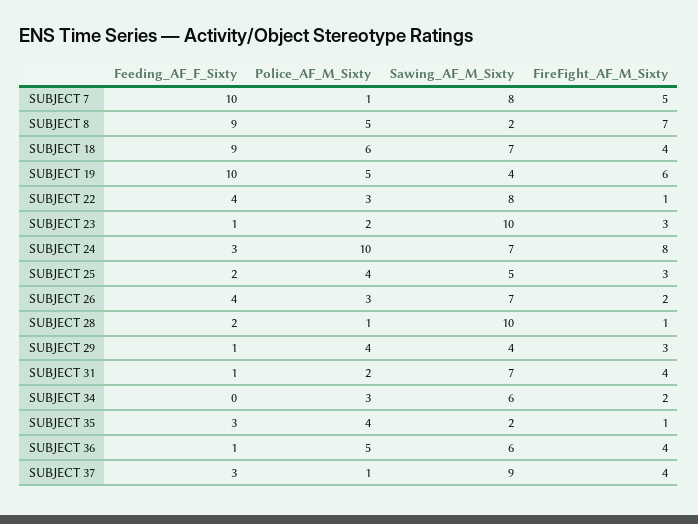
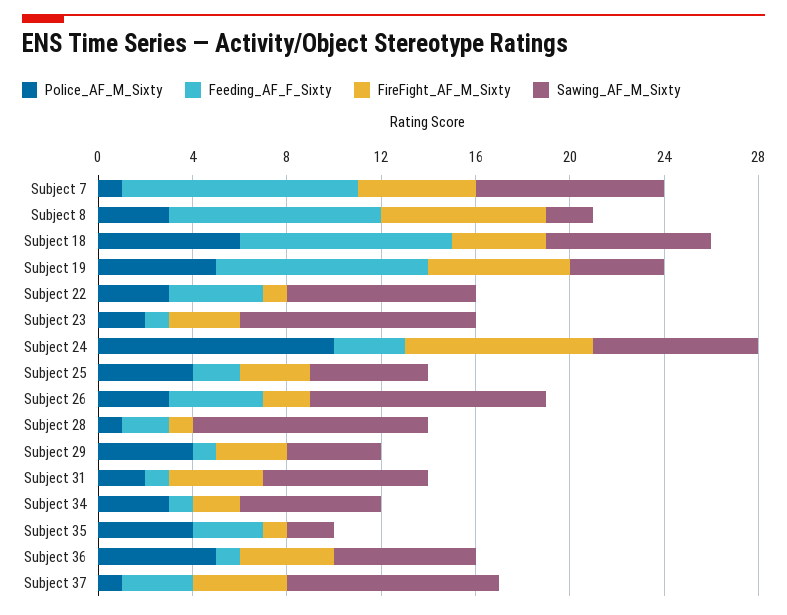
  {
    "Feeding_AF_F_Sixty": {
      "SUBJECT 7": 10,
      "SUBJECT 8": 9,
      "SUBJECT 18": 9,
-     "SUBJECT 19": 10,
+     "SUBJECT 19": 9,
      "SUBJECT 22": 4,
      "SUBJECT 23": 1,
      "SUBJECT 24": 3,
      "SUBJECT 25": 2,
      "SUBJECT 26": 4,
      "SUBJECT 28": 2,
      "SUBJECT 29": 1,
      "SUBJECT 31": 1,
-     "SUBJECT 34": 0,
+     "SUBJECT 34": 1,
      "SUBJECT 35": 3,
      "SUBJECT 36": 1,
      "SUBJECT 37": 3
    },
    "Police_AF_M_Sixty": {
      "SUBJECT 7": 1,
-     "SUBJECT 8": 5,
+     "SUBJECT 8": 3,
      "SUBJECT 18": 6,
      "SUBJECT 19": 5,
      "SUBJECT 22": 3,
      "SUBJECT 23": 2,
      "SUBJECT 24": 10,
      "SUBJECT 25": 4,
      "SUBJECT 26": 3,
      "SUBJECT 28": 1,
      "SUBJECT 29": 4,
      "SUBJECT 31": 2,
      "SUBJECT 34": 3,
      "SUBJECT 35": 4,
      "SUBJECT 36": 5,
      "SUBJECT 37": 1
    },
    "Sawing_AF_M_Sixty": {
      "SUBJECT 7": 8,
      "SUBJECT 8": 2,
      "SUBJECT 18": 7,
      "SUBJECT 19": 4,
      "SUBJECT 22": 8,
      "SUBJECT 23": 10,
      "SUBJECT 24": 7,
      "SUBJECT 25": 5,
-     "SUBJECT 26": 7,
+     "SUBJECT 26": 10,
      "SUBJECT 28": 10,
      "SUBJECT 29": 4,
      "SUBJECT 31": 7,
      "SUBJECT 34": 6,
      "SUBJECT 35": 2,
      "SUBJECT 36": 6,
      "SUBJECT 37": 9
    },
    "FireFight_AF_M_Sixty": {
      "SUBJECT 7": 5,
      "SUBJECT 8": 7,
      "SUBJECT 18": 4,
      "SUBJECT 19": 6,
      "SUBJECT 22": 1,
      "SUBJECT 23": 3,
      "SUBJECT 24": 8,
      "SUBJECT 25": 3,
      "SUBJECT 26": 2,
      "SUBJECT 28": 1,
      "SUBJECT 29": 3,
      "SUBJECT 31": 4,
      "SUBJECT 34": 2,
      "SUBJECT 35": 1,
      "SUBJECT 36": 4,
      "SUBJECT 37": 4
    }
  }

